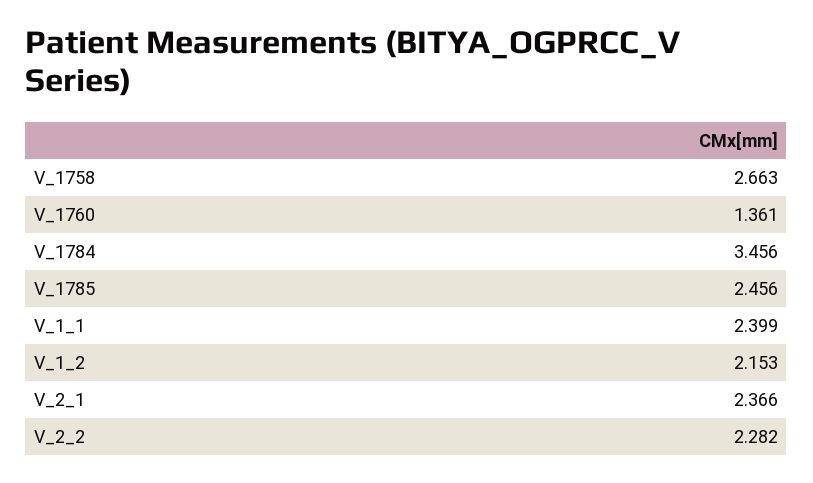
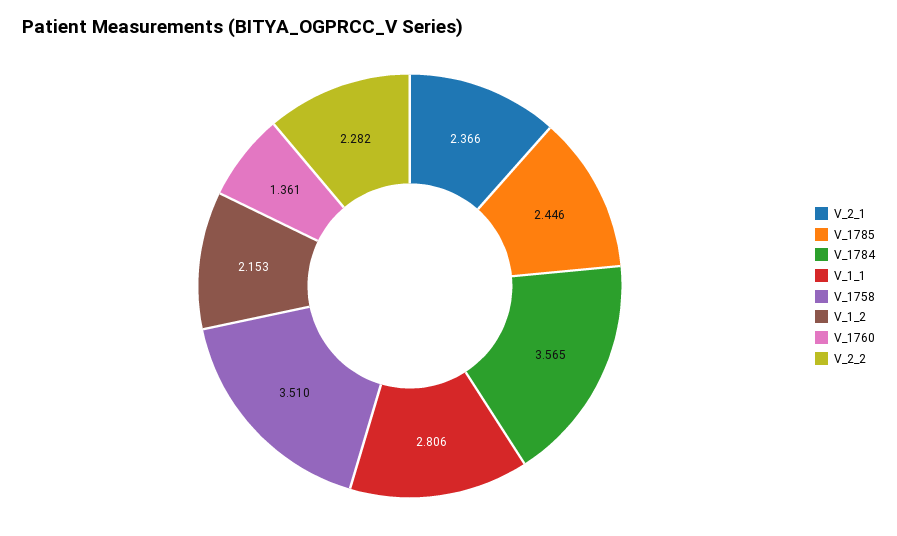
  {
-   "V_1758": 2.663,
+   "V_1758": 3.51,
    "V_1760": 1.361,
-   "V_1784": 3.456,
+   "V_1784": 3.565,
-   "V_1785": 2.456,
+   "V_1785": 2.446,
-   "V_1_1": 2.399,
+   "V_1_1": 2.806,
    "V_1_2": 2.153,
    "V_2_1": 2.366,
    "V_2_2": 2.282
  }

